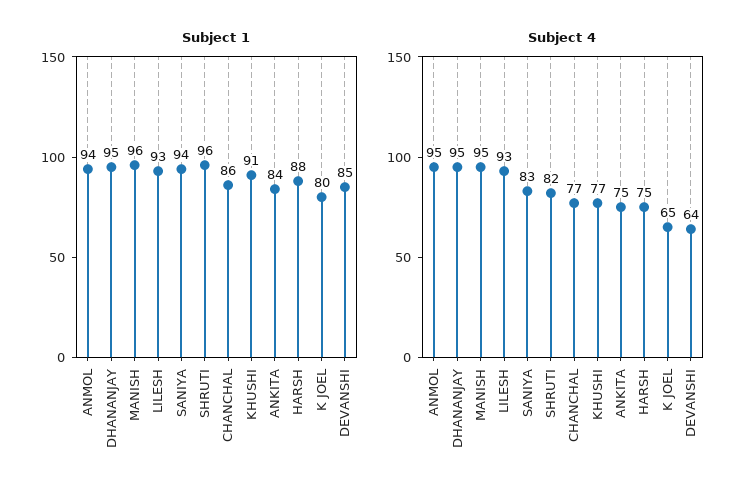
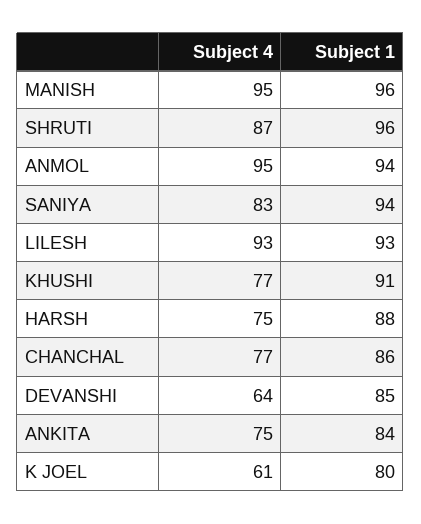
  {
    "Subject 1": {
      "ANMOL": 94,
-     "DHANANJAY": 95,
      "MANISH": 96,
      "LILESH": 93,
      "SANIYA": 94,
      "SHRUTI": 96,
      "CHANCHAL": 86,
      "KHUSHI": 91,
      "ANKITA": 84,
      "HARSH": 88,
      "K JOEL": 80,
      "DEVANSHI": 85
    },
    "Subject 4": {
      "ANMOL": 95,
-     "DHANANJAY": 95,
      "MANISH": 95,
      "LILESH": 93,
      "SANIYA": 83,
-     "SHRUTI": 82,
+     "SHRUTI": 87,
      "CHANCHAL": 77,
      "KHUSHI": 77,
      "ANKITA": 75,
      "HARSH": 75,
-     "K JOEL": 65,
+     "K JOEL": 61,
      "DEVANSHI": 64
    }
  }

